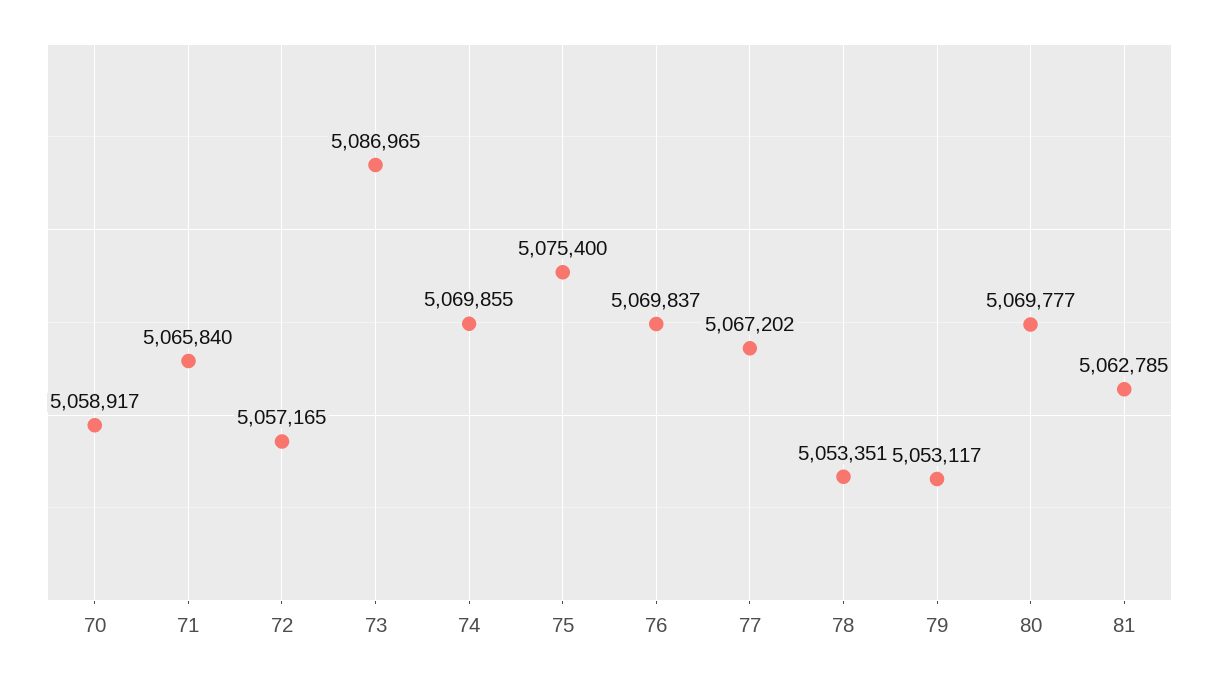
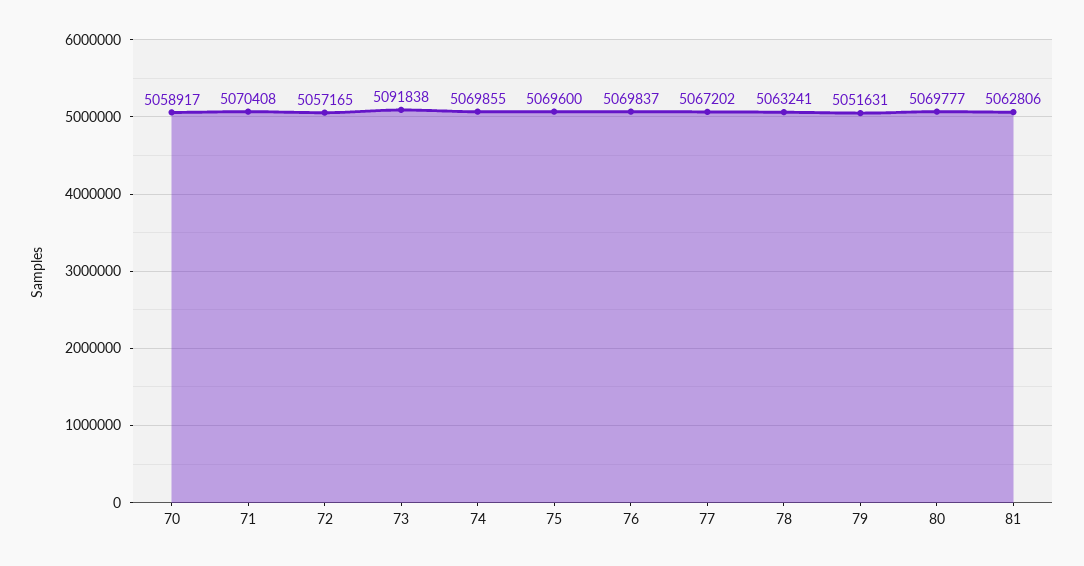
  {
    "70": 5058917,
-   "71": 5065840,
+   "71": 5070408,
    "72": 5057165,
-   "73": 5086965,
+   "73": 5091838,
    "74": 5069855,
-   "75": 5075400,
+   "75": 5069600,
    "76": 5069837,
    "77": 5067202,
-   "78": 5053351,
+   "78": 5063241,
-   "79": 5053117,
+   "79": 5051631,
    "80": 5069777,
-   "81": 5062785
+   "81": 5062806
  }

